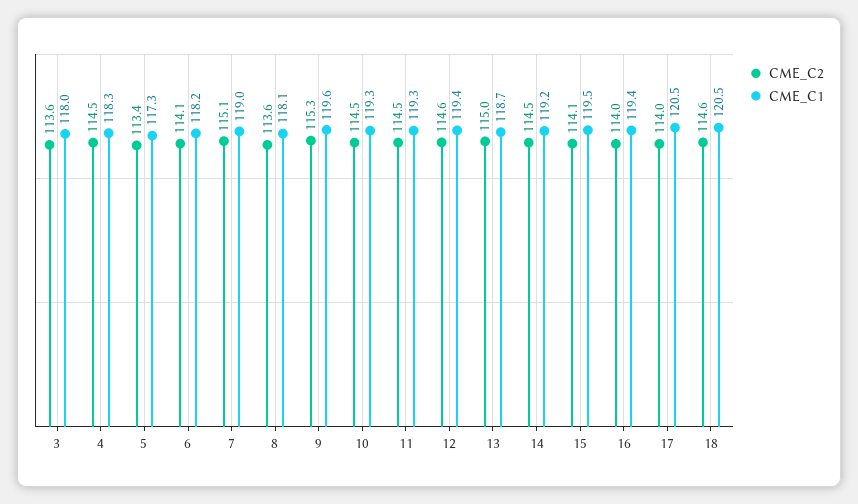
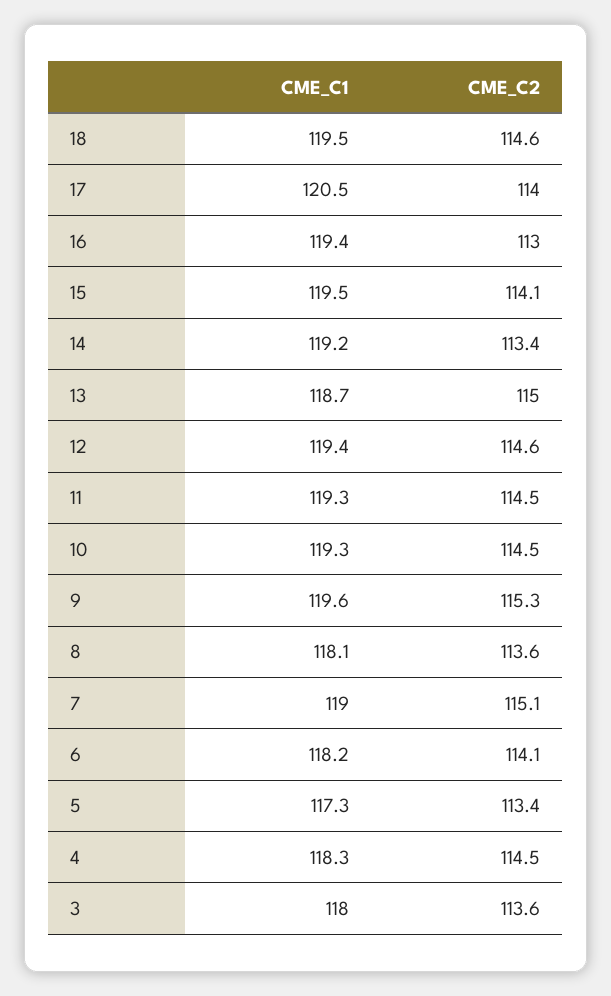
  {
    "CME_C2": {
      "3": 113.6,
      "4": 114.5,
      "5": 113.4,
      "6": 114.1,
      "7": 115.1,
      "8": 113.6,
      "9": 115.3,
      "10": 114.5,
      "11": 114.5,
      "12": 114.6,
      "13": 115,
-     "14": 114.5,
+     "14": 113.4,
      "15": 114.1,
-     "16": 114,
+     "16": 113,
      "17": 114,
      "18": 114.6
    },
    "CME_C1": {
      "3": 118,
      "4": 118.3,
      "5": 117.3,
      "6": 118.2,
      "7": 119,
      "8": 118.1,
      "9": 119.6,
      "10": 119.3,
      "11": 119.3,
      "12": 119.4,
      "13": 118.7,
      "14": 119.2,
      "15": 119.5,
      "16": 119.4,
      "17": 120.5,
-     "18": 120.5
+     "18": 119.5
    }
  }

